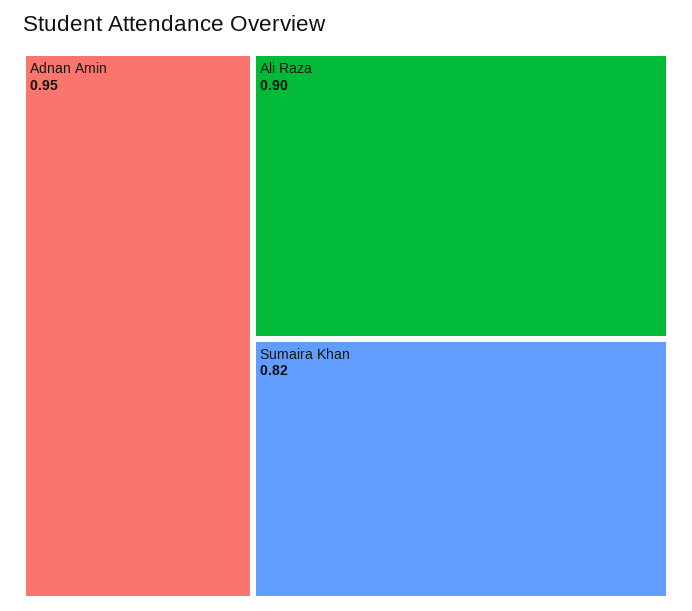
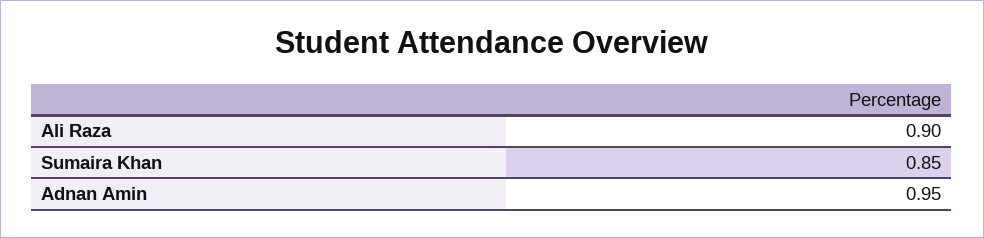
  {
    "Adnan Amin": 0.95,
    "Ali Raza": 0.9,
-   "Sumaira Khan": 0.82
+   "Sumaira Khan": 0.85
  }

